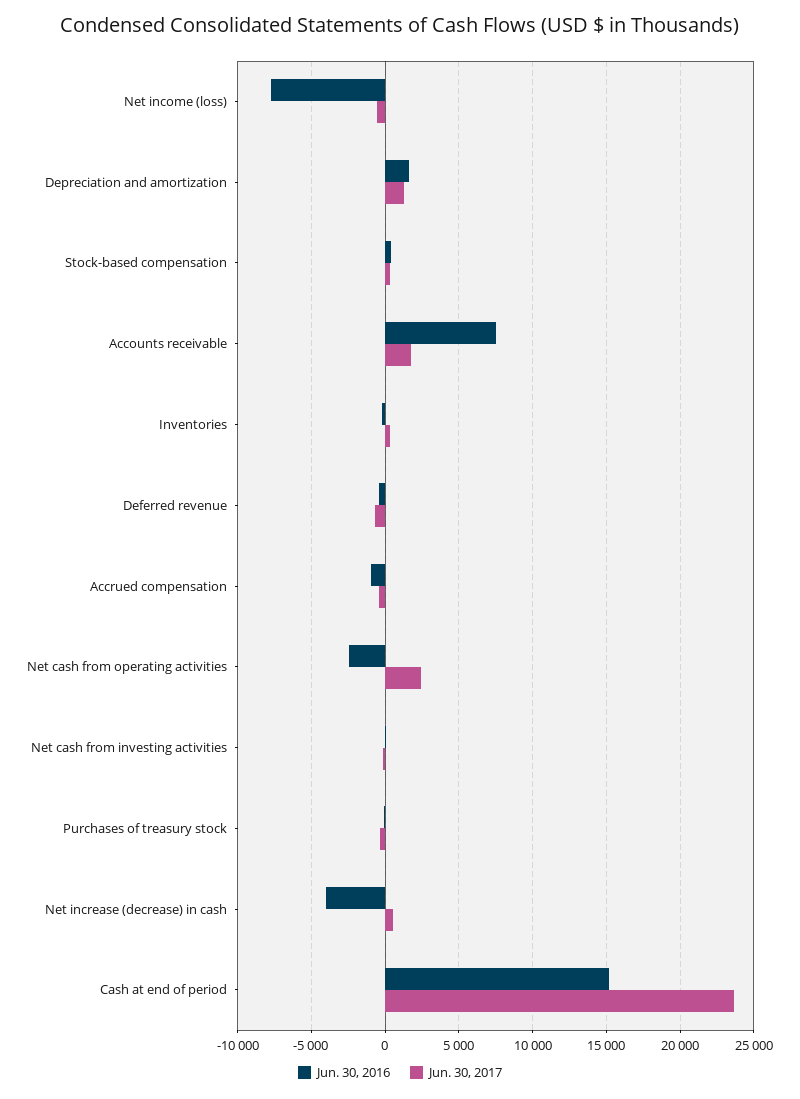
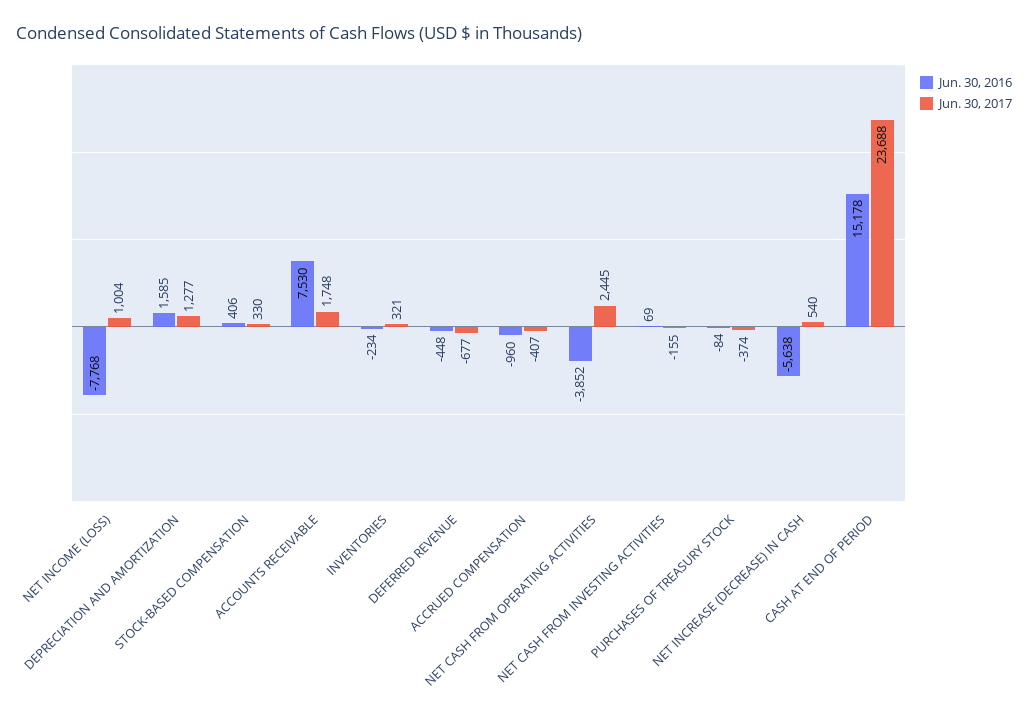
  {
    "Jun. 30, 2016": {
      "Net income (loss)": -7768,
      "Depreciation and amortization": 1585,
      "Stock-based compensation": 406,
      "Accounts receivable": 7530,
      "Inventories": -234,
      "Deferred revenue": -448,
      "Accrued compensation": -960,
-     "Net cash from operating activities": -2500,
+     "Net cash from operating activities": -3852,
      "Net cash from investing activities": 69,
      "Purchases of treasury stock": -84,
-     "Net increase (decrease) in cash": -4000,
+     "Net increase (decrease) in cash": -5638,
      "Cash at end of period": 15178
    },
    "Jun. 30, 2017": {
-     "Net income (loss)": -500,
+     "Net income (loss)": 1004,
      "Depreciation and amortization": 1277,
      "Stock-based compensation": 330,
      "Accounts receivable": 1748,
      "Inventories": 321,
      "Deferred revenue": -677,
      "Accrued compensation": -407,
      "Net cash from operating activities": 2445,
      "Net cash from investing activities": -155,
      "Purchases of treasury stock": -374,
      "Net increase (decrease) in cash": 540,
      "Cash at end of period": 23688
    }
  }

